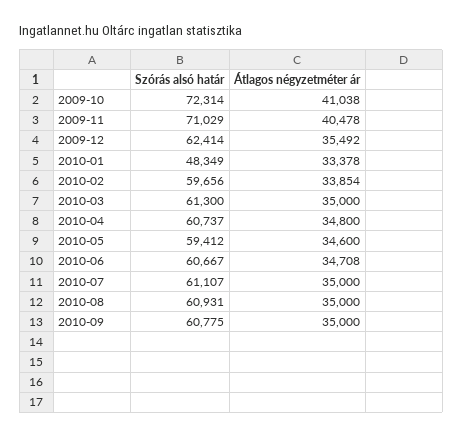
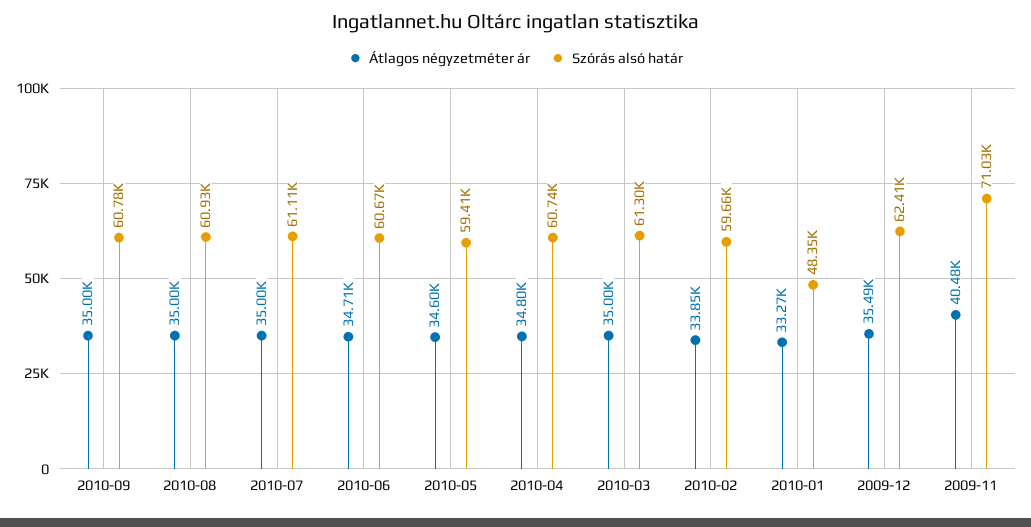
  {
    "Szórás alsó határ": {
-     "2009-10": 72314,
      "2009-11": 71029,
      "2009-12": 62414,
      "2010-01": 48349,
      "2010-02": 59656,
      "2010-03": 61300,
      "2010-04": 60737,
      "2010-05": 59412,
      "2010-06": 60667,
      "2010-07": 61107,
      "2010-08": 60931,
      "2010-09": 60775
    },
    "Átlagos négyzetméter ár": {
-     "2009-10": 41038,
      "2009-11": 40478,
      "2009-12": 35492,
-     "2010-01": 33378,
+     "2010-01": 33270,
      "2010-02": 33854,
      "2010-03": 35000,
      "2010-04": 34800,
      "2010-05": 34600,
      "2010-06": 34708,
      "2010-07": 35000,
      "2010-08": 35000,
      "2010-09": 35000
    }
  }

